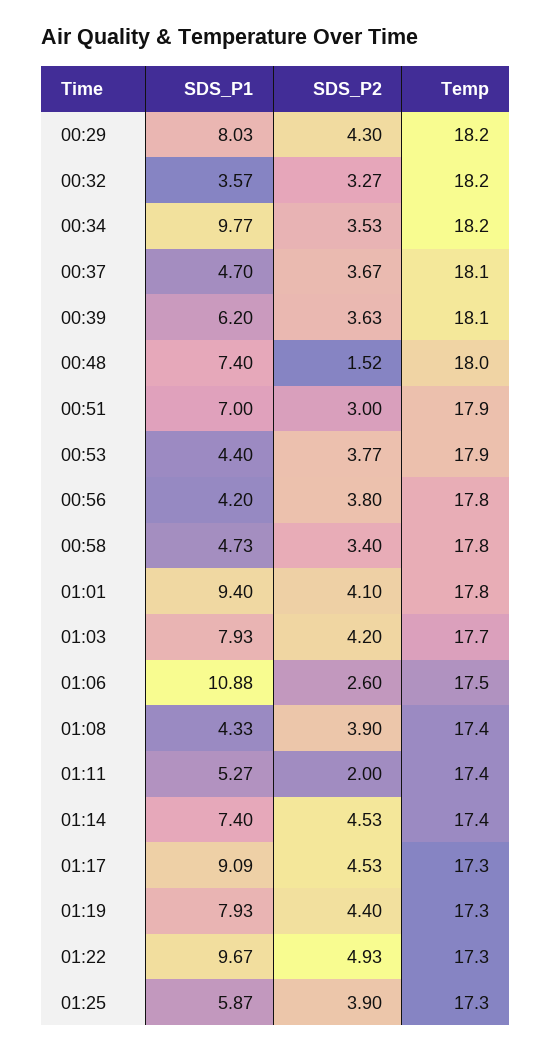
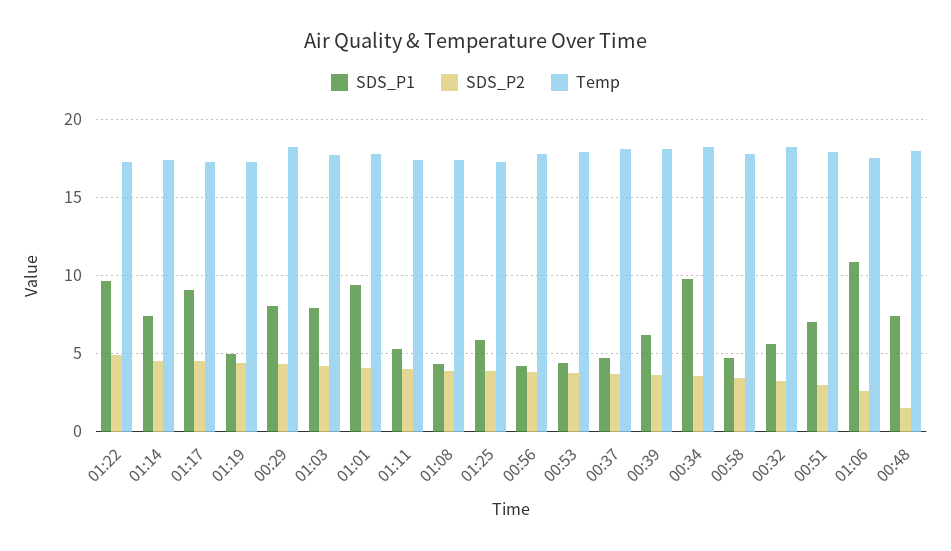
  {
    "SDS_P1": {
      "00:29": 8.03,
-     "00:32": 3.57,
+     "00:32": 5.5,
      "00:34": 9.77,
      "00:37": 4.7,
      "00:39": 6.2,
      "00:48": 7.4,
      "00:51": 7,
      "00:53": 4.4,
      "00:56": 4.2,
      "00:58": 4.73,
      "01:01": 9.4,
      "01:03": 7.93,
      "01:06": 10.88,
      "01:08": 4.33,
      "01:11": 5.27,
      "01:14": 7.4,
      "01:17": 9.09,
-     "01:19": 7.93,
+     "01:19": 5,
      "01:22": 9.67,
      "01:25": 5.87
    },
    "SDS_P2": {
      "00:29": 4.3,
      "00:32": 3.27,
      "00:34": 3.53,
      "00:37": 3.67,
      "00:39": 3.63,
      "00:48": 1.52,
      "00:51": 3,
      "00:53": 3.77,
      "00:56": 3.8,
      "00:58": 3.4,
      "01:01": 4.1,
      "01:03": 4.2,
      "01:06": 2.6,
      "01:08": 3.9,
-     "01:11": 2,
+     "01:11": 4,
      "01:14": 4.53,
      "01:17": 4.53,
      "01:19": 4.4,
      "01:22": 4.93,
      "01:25": 3.9
    },
    "Temp": {
      "00:29": 18.2,
      "00:32": 18.2,
      "00:34": 18.2,
      "00:37": 18.1,
      "00:39": 18.1,
      "00:48": 18,
      "00:51": 17.9,
      "00:53": 17.9,
      "00:56": 17.8,
      "00:58": 17.8,
      "01:01": 17.8,
      "01:03": 17.7,
      "01:06": 17.5,
      "01:08": 17.4,
      "01:11": 17.4,
      "01:14": 17.4,
      "01:17": 17.3,
      "01:19": 17.3,
      "01:22": 17.3,
      "01:25": 17.3
    }
  }

